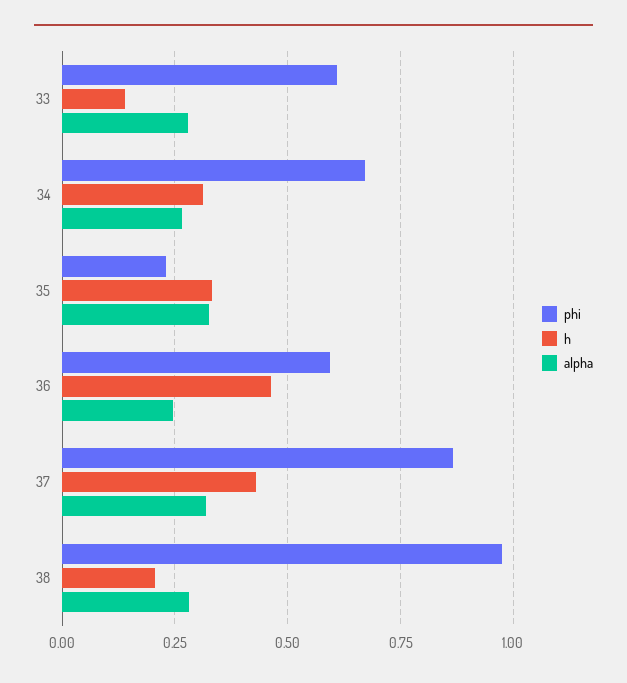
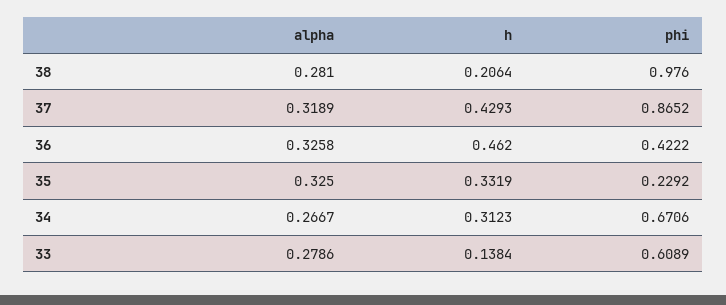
  {
    "phi": {
      "33": 0.6089,
      "34": 0.6706,
      "35": 0.2292,
-     "36": 0.6,
+     "36": 0.4222,
      "37": 0.8652,
      "38": 0.976
    },
    "h": {
      "33": 0.1384,
      "34": 0.3123,
      "35": 0.3319,
      "36": 0.462,
      "37": 0.4293,
      "38": 0.2064
    },
    "alpha": {
      "33": 0.2786,
      "34": 0.2667,
      "35": 0.325,
-     "36": 0.25,
+     "36": 0.3258,
      "37": 0.3189,
      "38": 0.281
    }
  }

